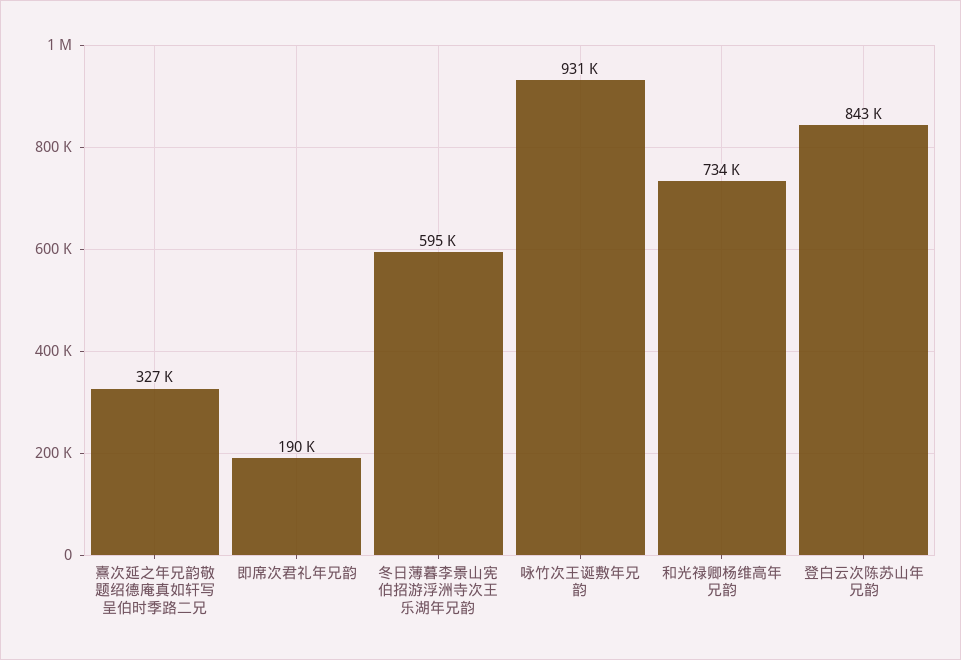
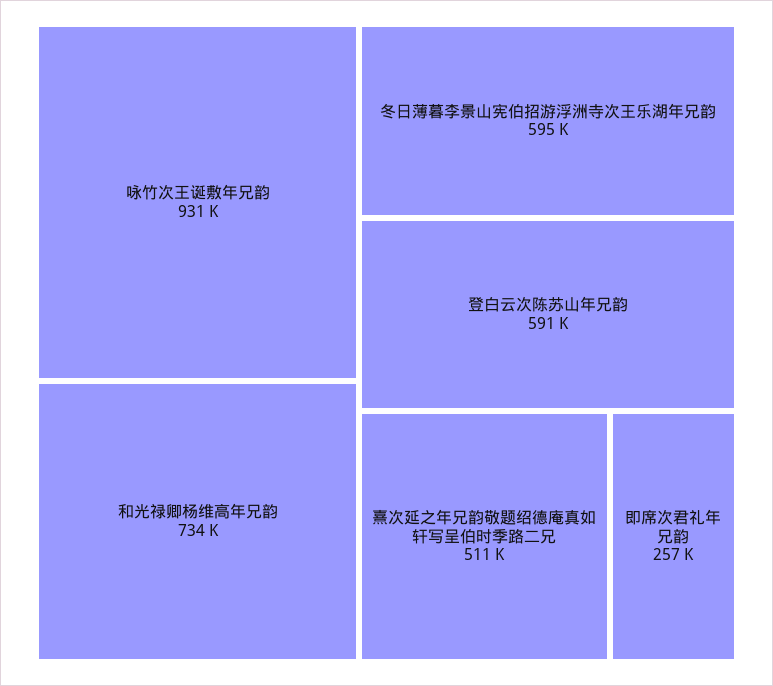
  {
-   "熹次延之年兄韵敬题绍德庵真如轩写呈伯时季路二兄": 327000,
+   "熹次延之年兄韵敬题绍德庵真如轩写呈伯时季路二兄": 511000,
-   "即席次君礼年兄韵": 190000,
+   "即席次君礼年兄韵": 257000,
    "冬日薄暮李景山宪伯招游浮洲寺次王乐湖年兄韵": 595000,
    "咏竹次王诞敷年兄韵": 931000,
    "和光禄卿杨维高年兄韵": 734000,
-   "登白云次陈苏山年兄韵": 843000
+   "登白云次陈苏山年兄韵": 591000
  }

